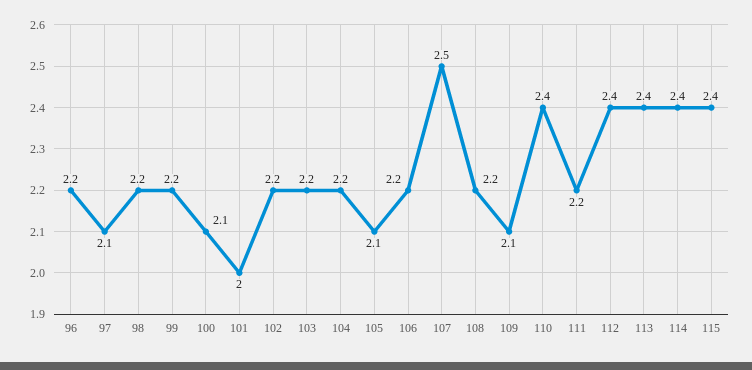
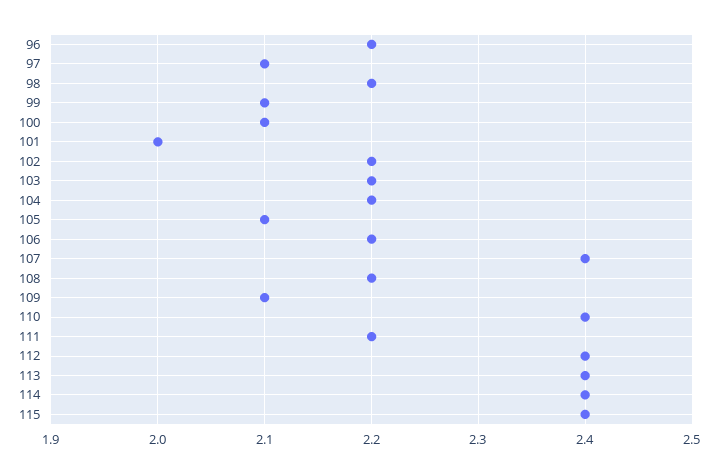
  {
    "96": 2.2,
    "97": 2.1,
    "98": 2.2,
-   "99": 2.2,
+   "99": 2.1,
    "100": 2.1,
    "101": 2,
    "102": 2.2,
    "103": 2.2,
    "104": 2.2,
    "105": 2.1,
    "106": 2.2,
-   "107": 2.5,
+   "107": 2.4,
    "108": 2.2,
    "109": 2.1,
    "110": 2.4,
    "111": 2.2,
    "112": 2.4,
    "113": 2.4,
    "114": 2.4,
    "115": 2.4
  }

